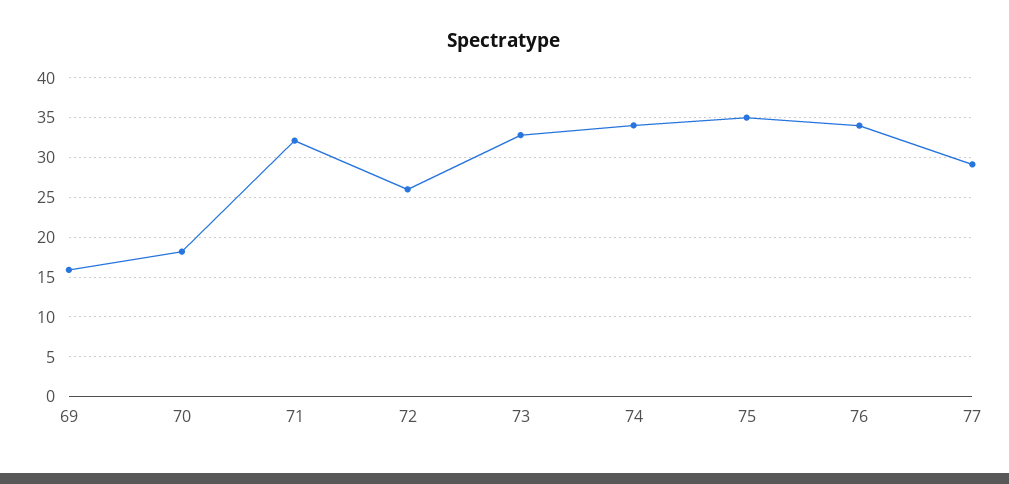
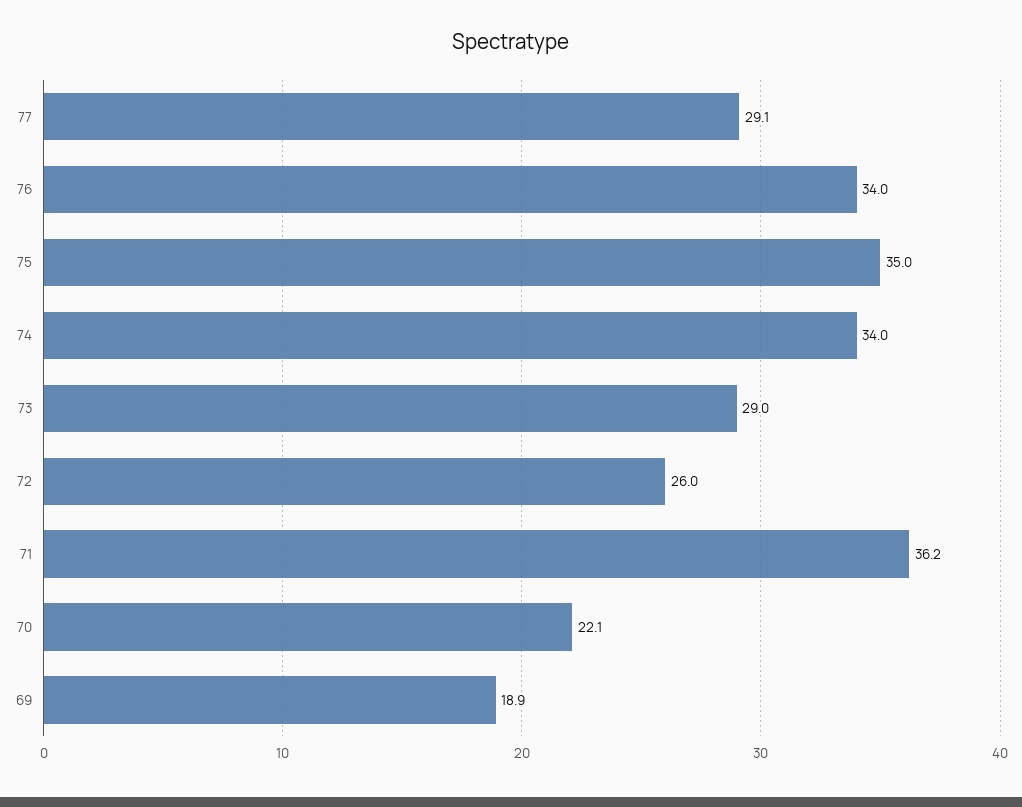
  {
-   "69": 16,
+   "69": 18.9,
-   "70": 18,
+   "70": 22.1,
-   "71": 32,
+   "71": 36.2,
    "72": 26,
-   "73": 33,
+   "73": 29,
    "74": 34,
    "75": 35,
    "76": 34,
    "77": 29.1
  }

